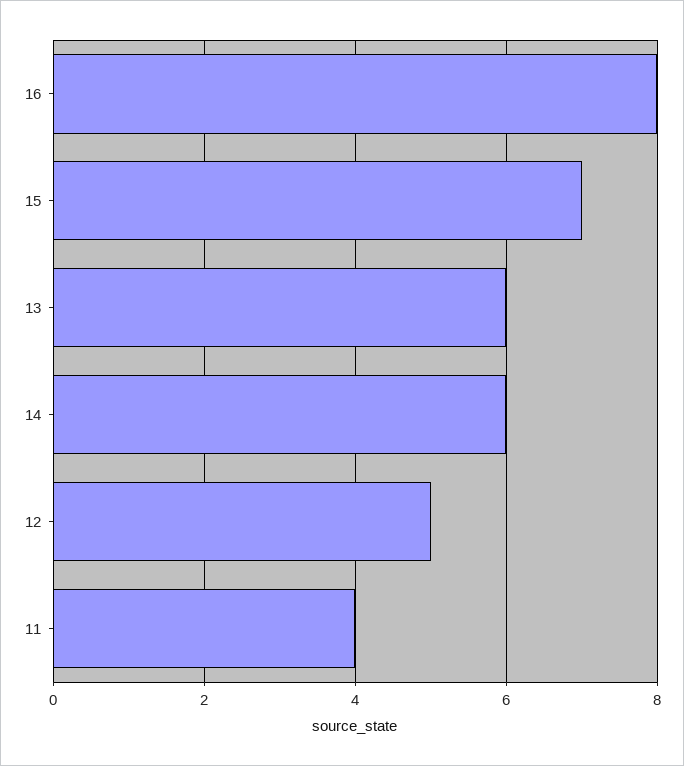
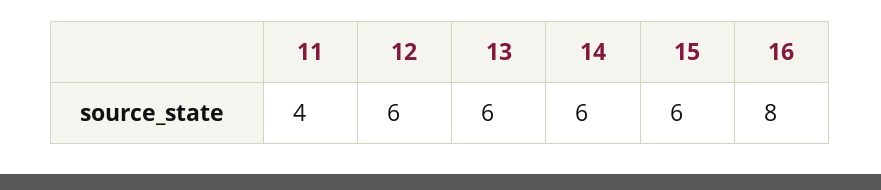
  {
    "16": 8,
-   "15": 7,
+   "15": 6,
    "13": 6,
    "14": 6,
-   "12": 5,
+   "12": 6,
    "11": 4
  }

